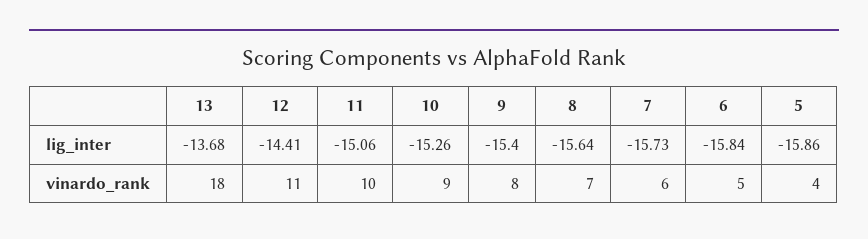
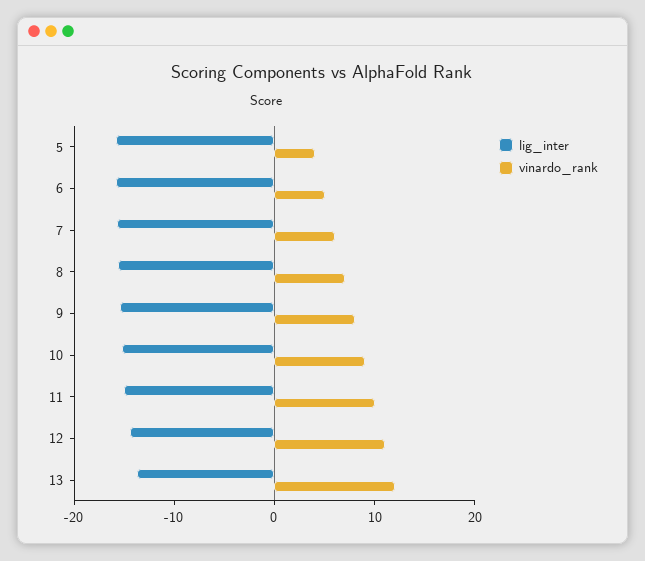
  {
    "lig_inter": {
      "13": -13.68,
      "12": -14.41,
      "11": -15.06,
      "10": -15.26,
      "9": -15.4,
      "8": -15.64,
      "7": -15.73,
      "6": -15.84,
      "5": -15.86
    },
    "vinardo_rank": {
-     "13": 18,
+     "13": 12,
      "12": 11,
      "11": 10,
      "10": 9,
      "9": 8,
      "8": 7,
      "7": 6,
      "6": 5,
      "5": 4
    }
  }

